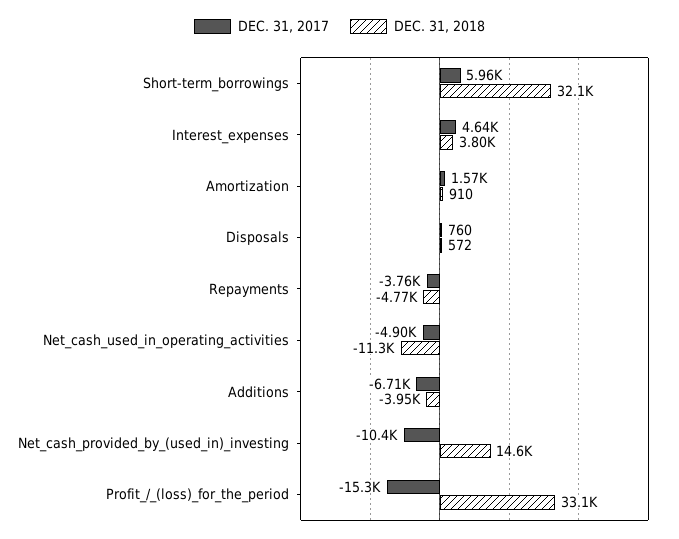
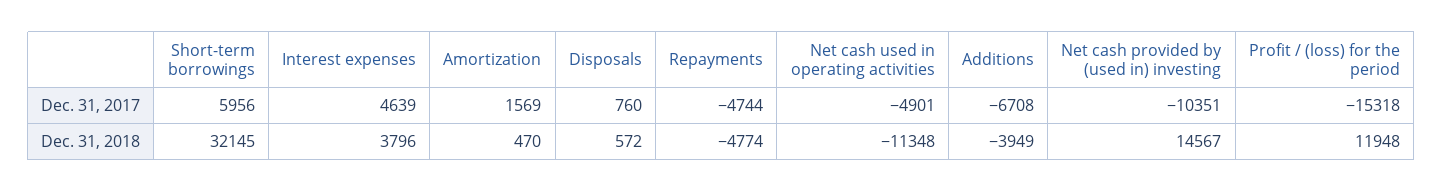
  {
    "DEC. 31, 2017": {
      "Short-term_borrowings": 5956,
      "Interest_expenses": 4639,
      "Amortization": 1569,
      "Disposals": 760,
-     "Repayments": -3760,
+     "Repayments": -4744,
      "Net_cash_used_in_operating_activities": -4901,
      "Additions": -6708,
      "Net_cash_provided_by_(used_in)_investing": -10351,
      "Profit_/_(loss)_for_the_period": -15318
    },
    "DEC. 31, 2018": {
      "Short-term_borrowings": 32145,
      "Interest_expenses": 3796,
-     "Amortization": 910,
+     "Amortization": 470,
      "Disposals": 572,
      "Repayments": -4774,
      "Net_cash_used_in_operating_activities": -11348,
      "Additions": -3949,
      "Net_cash_provided_by_(used_in)_investing": 14567,
-     "Profit_/_(loss)_for_the_period": 33100
+     "Profit_/_(loss)_for_the_period": 11948
    }
  }

